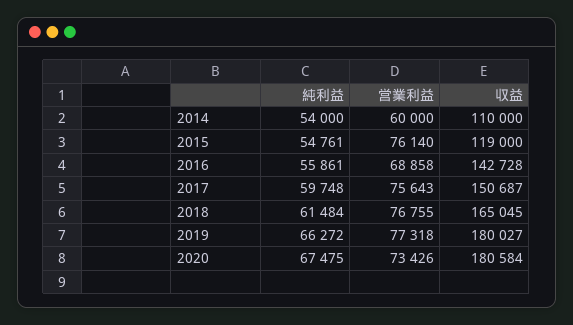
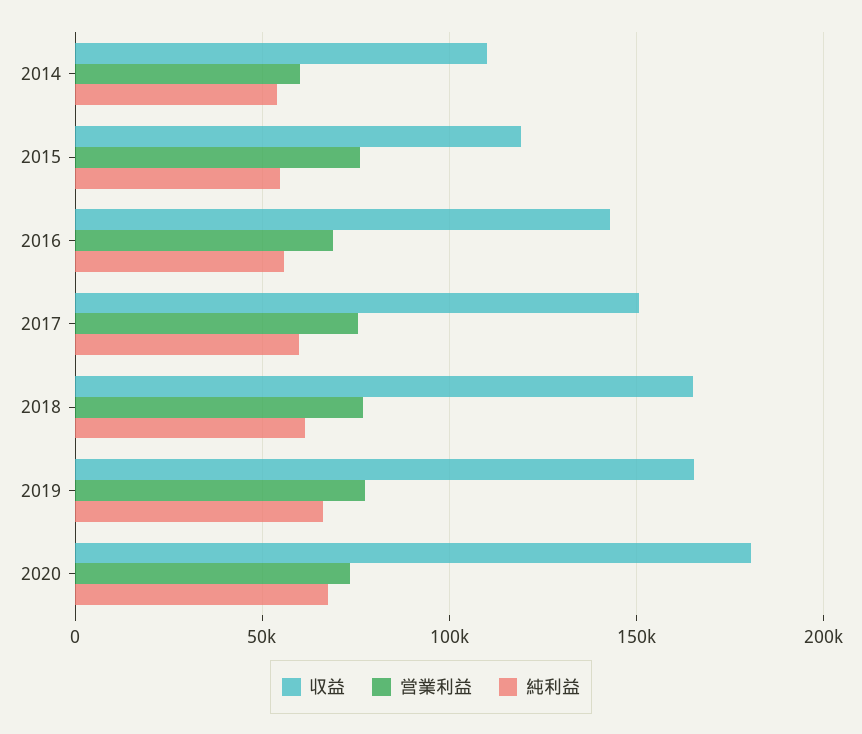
  {
    "純利益": {
      "2014": 54000,
      "2015": 54761,
      "2016": 55861,
      "2017": 59748,
      "2018": 61484,
      "2019": 66272,
      "2020": 67475
    },
    "営業利益": {
      "2014": 60000,
      "2015": 76140,
      "2016": 68858,
      "2017": 75643,
      "2018": 76755,
      "2019": 77318,
      "2020": 73426
    },
    "収益": {
      "2014": 110000,
      "2015": 119000,
      "2016": 142728,
      "2017": 150687,
      "2018": 165045,
-     "2019": 180027,
+     "2019": 165000,
      "2020": 180584
    }
  }

